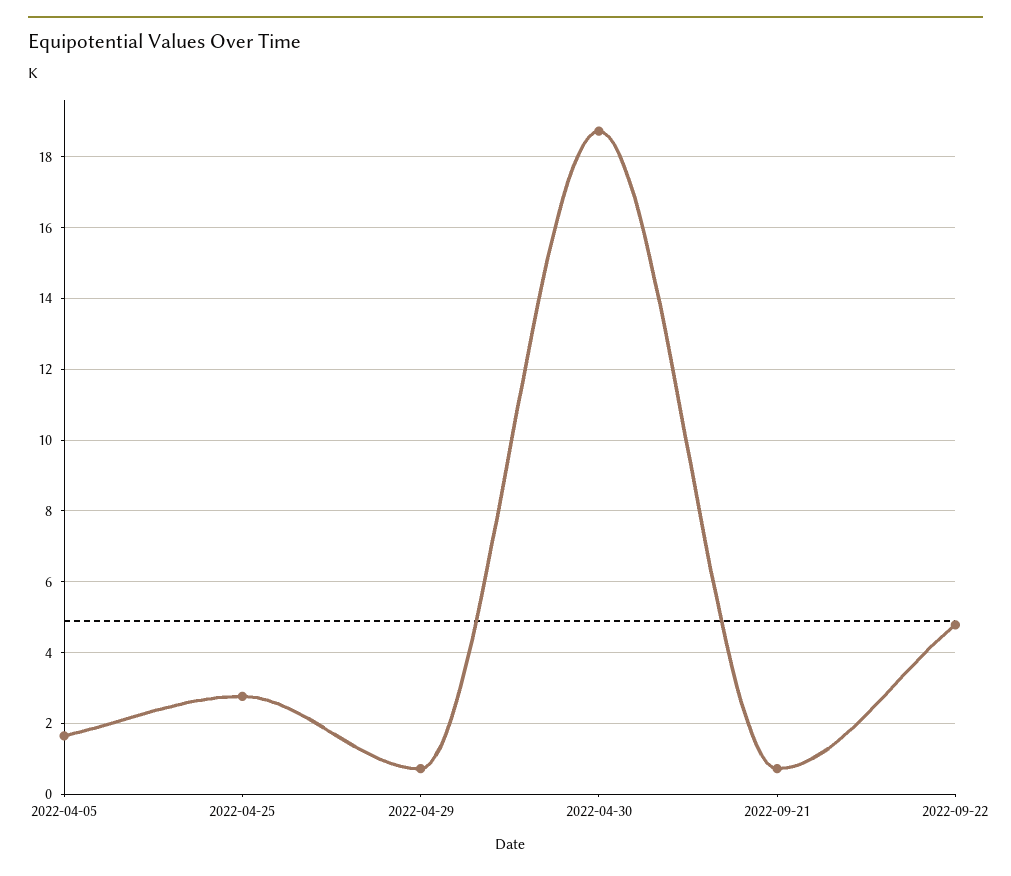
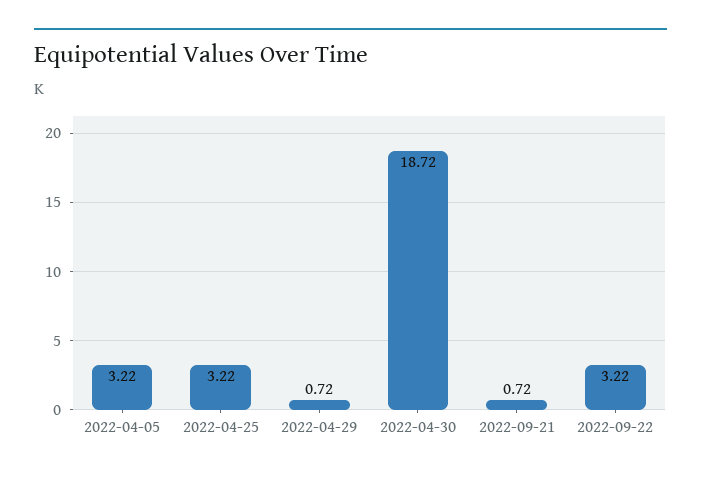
  {
-   "2022-04-05": 1.6,
+   "2022-04-05": 3.22,
-   "2022-04-25": 2.8,
+   "2022-04-25": 3.22,
    "2022-04-29": 0.72,
    "2022-04-30": 18.72,
    "2022-09-21": 0.72,
-   "2022-09-22": 4.8
+   "2022-09-22": 3.22
  }

